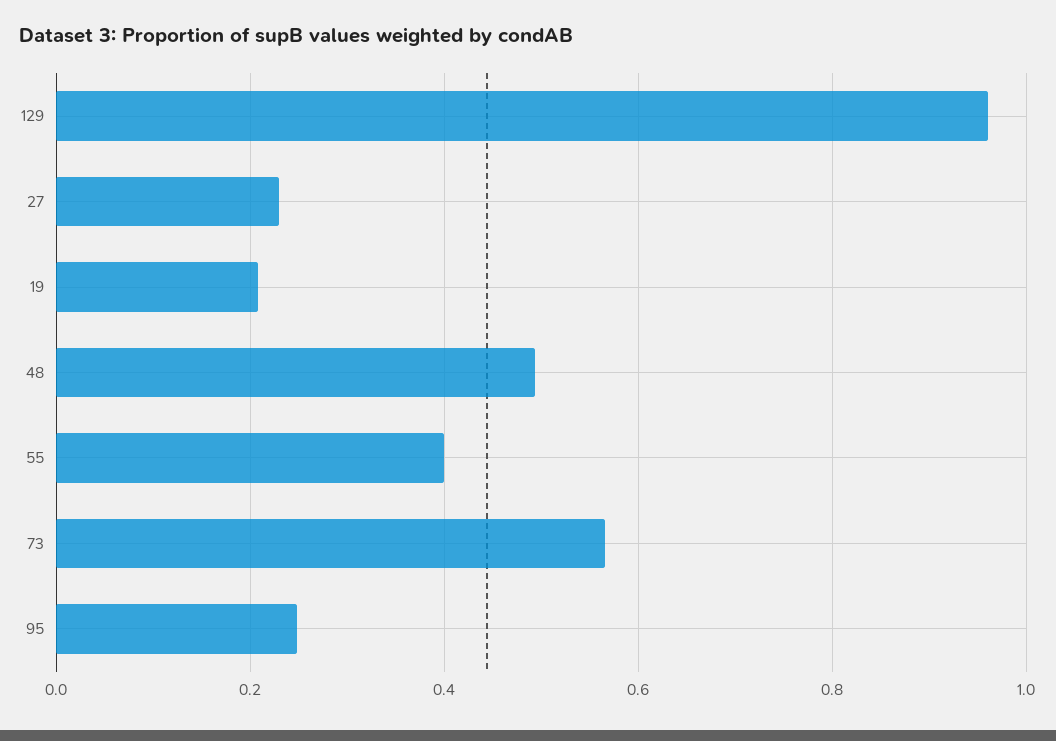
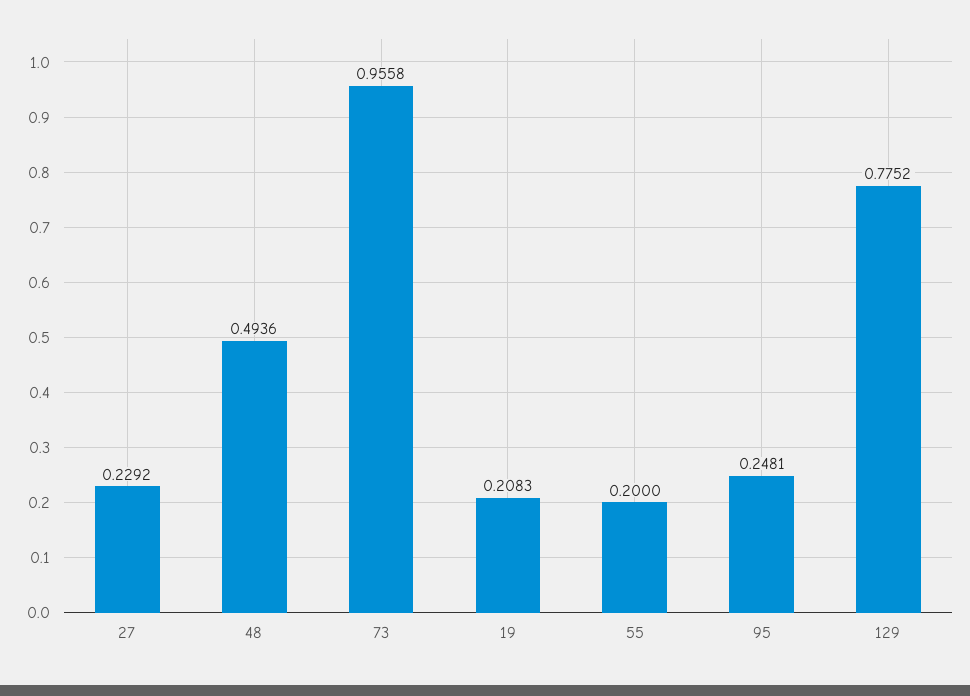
  {
-   "129": 0.96,
+   "129": 0.7752,
    "27": 0.2292,
    "19": 0.2083,
    "48": 0.4936,
-   "55": 0.4,
+   "55": 0.2,
-   "73": 0.56,
+   "73": 0.9558,
    "95": 0.2481
  }

